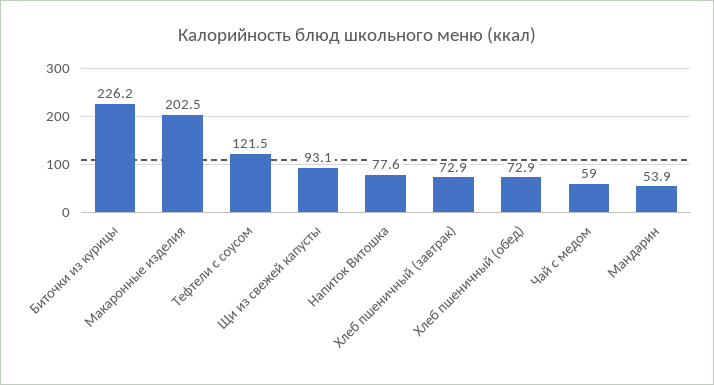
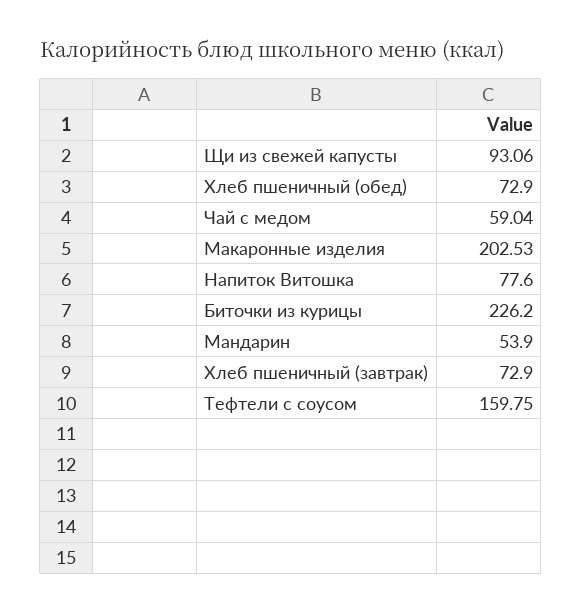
  {
    "Биточки из курицы": 226.2,
    "Макаронные изделия": 202.53,
-   "Тефтели с соусом": 121.5,
+   "Тефтели с соусом": 159.75,
    "Щи из свежей капусты": 93.06,
    "Напиток Витошка": 77.6,
    "Хлеб пшеничный (завтрак)": 72.9,
    "Хлеб пшеничный (обед)": 72.9,
    "Чай с медом": 59.04,
    "Мандарин": 53.9
  }

